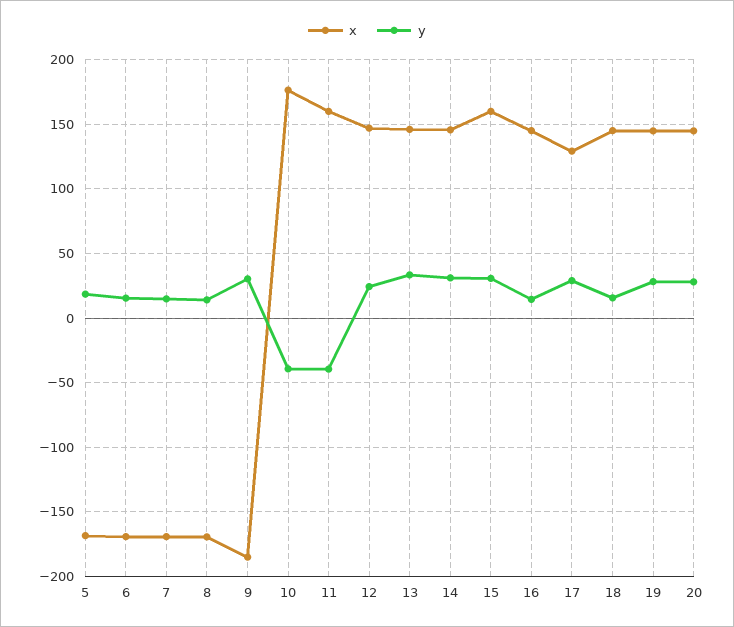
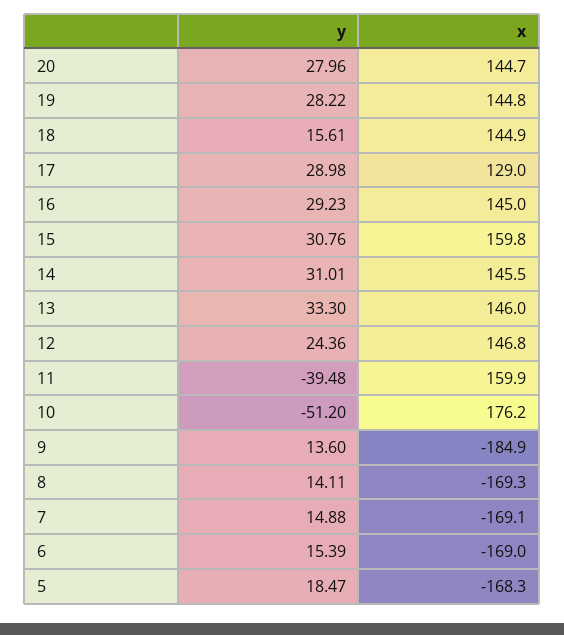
  {
    "x": {
      "5": -168.3,
      "6": -169,
      "7": -169.1,
      "8": -169.3,
      "9": -184.9,
      "10": 176.2,
      "11": 159.9,
      "12": 146.8,
      "13": 146,
      "14": 145.5,
      "15": 159.8,
      "16": 145,
      "17": 129,
      "18": 144.9,
      "19": 144.8,
      "20": 144.7
    },
    "y": {
      "5": 18.47,
      "6": 15.39,
      "7": 14.88,
      "8": 14.11,
-     "9": 30,
+     "9": 13.6,
-     "10": -40,
+     "10": -51.2,
      "11": -39.48,
      "12": 24.36,
      "13": 33.3,
      "14": 31.01,
      "15": 30.76,
-     "16": 15,
+     "16": 29.23,
      "17": 28.98,
      "18": 15.61,
      "19": 28.22,
      "20": 27.96
    }
  }

